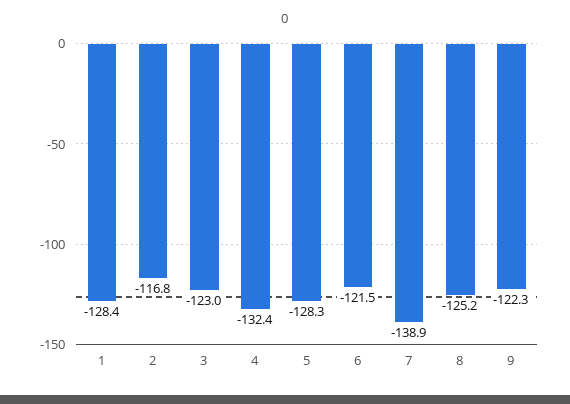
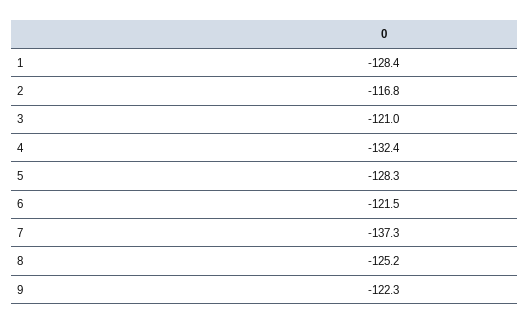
  {
    "1": -128.4,
    "2": -116.8,
-   "3": -123,
+   "3": -121,
    "4": -132.4,
    "5": -128.3,
    "6": -121.5,
-   "7": -138.9,
+   "7": -137.3,
    "8": -125.2,
    "9": -122.3
  }

